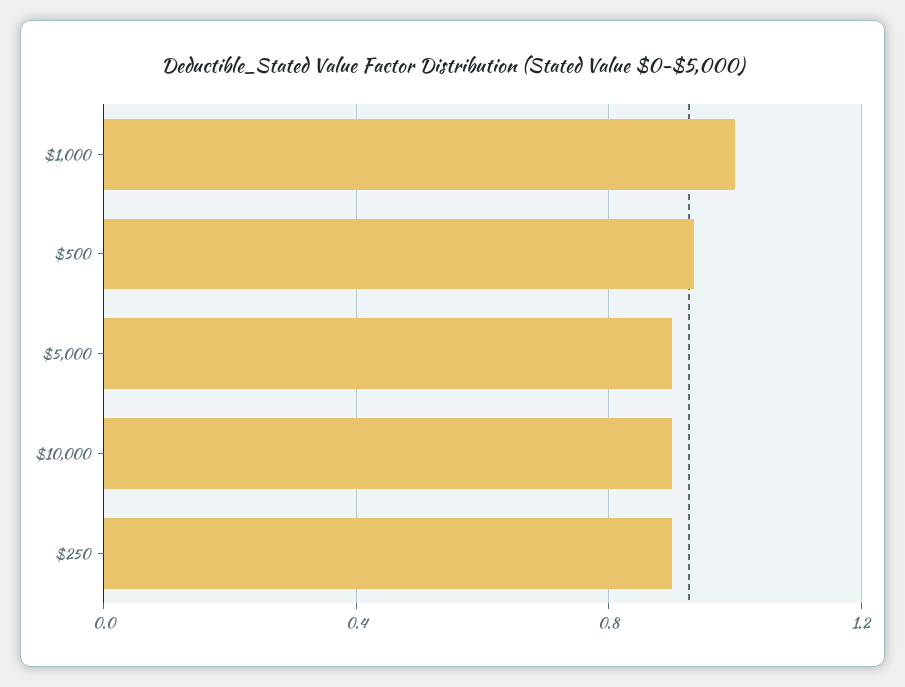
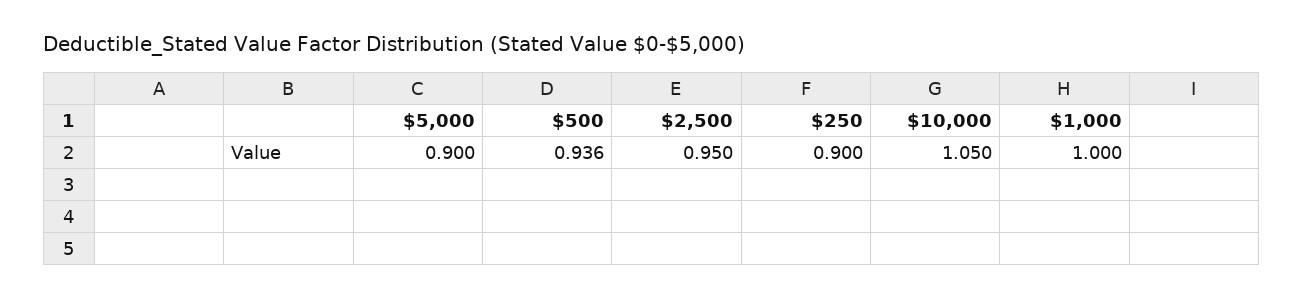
  {
    "$1,000": 1,
    "$500": 0.936,
    "$5,000": 0.9,
-   "$10,000": 0.9,
+   "$10,000": 1.05,
-   "$250": 0.9
+   "$250": 0.9,
+   "$2,500": 0.95
  }

